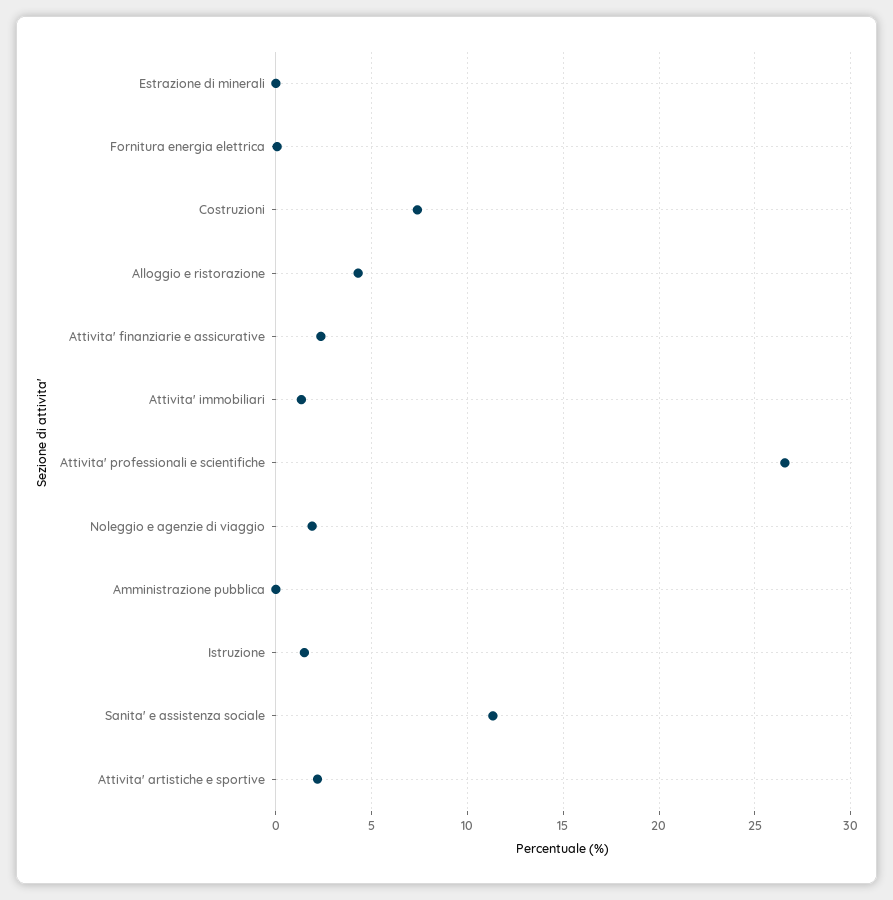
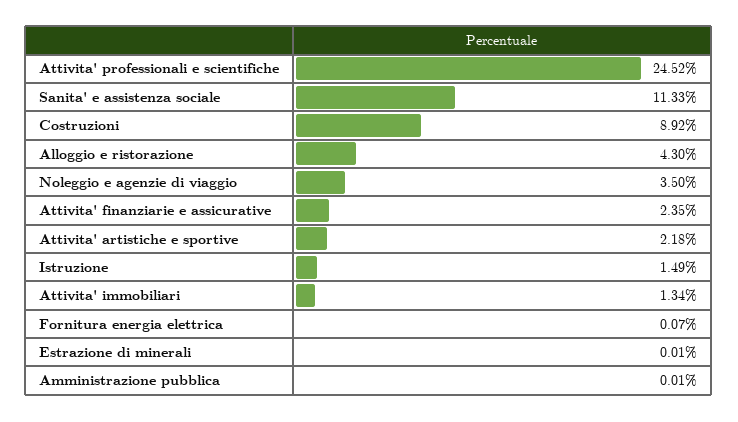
  {
    "Estrazione di minerali": 0.01,
    "Fornitura energia elettrica": 0.07,
-   "Costruzioni": 7.5,
+   "Costruzioni": 8.92,
    "Alloggio e ristorazione": 4.3,
    "Attivita' finanziarie e assicurative": 2.35,
    "Attivita' immobiliari": 1.34,
-   "Attivita' professionali e scientifiche": 26.5,
+   "Attivita' professionali e scientifiche": 24.52,
-   "Noleggio e agenzie di viaggio": 2,
+   "Noleggio e agenzie di viaggio": 3.5,
    "Amministrazione pubblica": 0.01,
    "Istruzione": 1.49,
    "Sanita' e assistenza sociale": 11.33,
    "Attivita' artistiche e sportive": 2.18
  }

